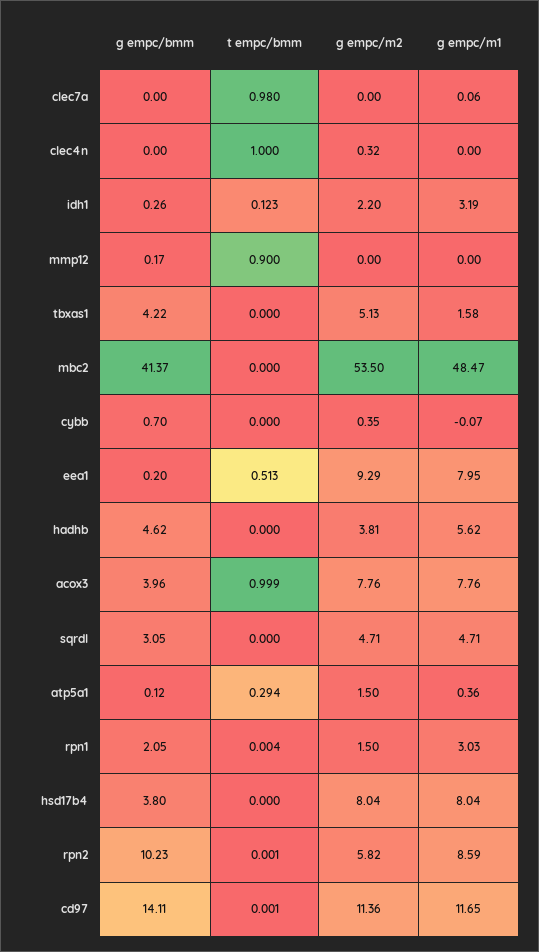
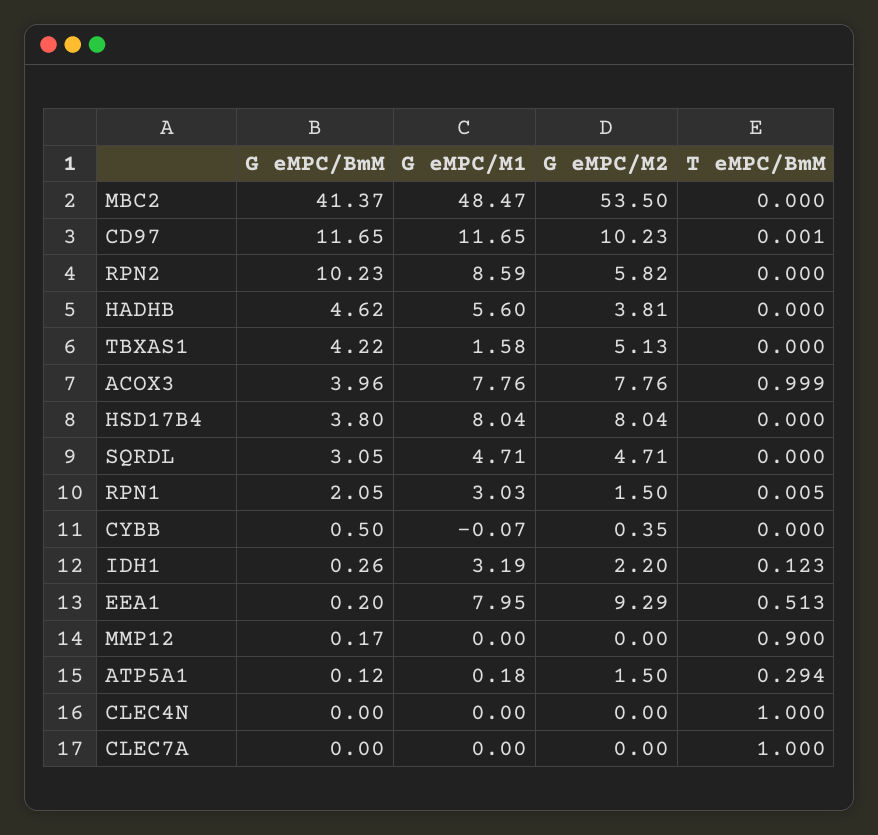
  {
    "g empc/bmm": {
      "clec7a": 0,
      "clec4n": 0,
      "idh1": 0.26,
      "mmp12": 0.17,
      "tbxas1": 4.22,
      "mbc2": 41.37,
-     "cybb": 0.7,
+     "cybb": 0.5,
      "eea1": 0.2,
      "hadhb": 4.62,
      "acox3": 3.96,
      "sqrdl": 3.05,
      "atp5a1": 0.12,
      "rpn1": 2.05,
      "hsd17b4": 3.8,
      "rpn2": 10.23,
-     "cd97": 14.11
+     "cd97": 11.65
    },
    "t empc/bmm": {
-     "clec7a": 0.98,
+     "clec7a": 1,
      "clec4n": 1,
      "idh1": 0.123,
      "mmp12": 0.9,
      "tbxas1": 0,
      "mbc2": 0,
      "cybb": 0,
      "eea1": 0.513,
      "hadhb": 0,
      "acox3": 0.999,
      "sqrdl": 0,
      "atp5a1": 0.294,
-     "rpn1": 0.004,
+     "rpn1": 0.005,
      "hsd17b4": 0,
-     "rpn2": 0.001,
+     "rpn2": 0,
      "cd97": 0.001
    },
    "g empc/m2": {
      "clec7a": 0,
-     "clec4n": 0.32,
+     "clec4n": 0,
      "idh1": 2.2,
      "mmp12": 0,
      "tbxas1": 5.13,
      "mbc2": 53.5,
      "cybb": 0.35,
      "eea1": 9.29,
      "hadhb": 3.81,
      "acox3": 7.76,
      "sqrdl": 4.71,
      "atp5a1": 1.5,
      "rpn1": 1.5,
      "hsd17b4": 8.04,
      "rpn2": 5.82,
-     "cd97": 11.36
+     "cd97": 10.23
    },
    "g empc/m1": {
-     "clec7a": 0.06,
+     "clec7a": 0,
      "clec4n": 0,
      "idh1": 3.19,
      "mmp12": 0,
      "tbxas1": 1.58,
      "mbc2": 48.47,
      "cybb": -0.07,
      "eea1": 7.95,
-     "hadhb": 5.62,
+     "hadhb": 5.6,
      "acox3": 7.76,
      "sqrdl": 4.71,
-     "atp5a1": 0.36,
+     "atp5a1": 0.18,
      "rpn1": 3.03,
      "hsd17b4": 8.04,
      "rpn2": 8.59,
      "cd97": 11.65
    }
  }

